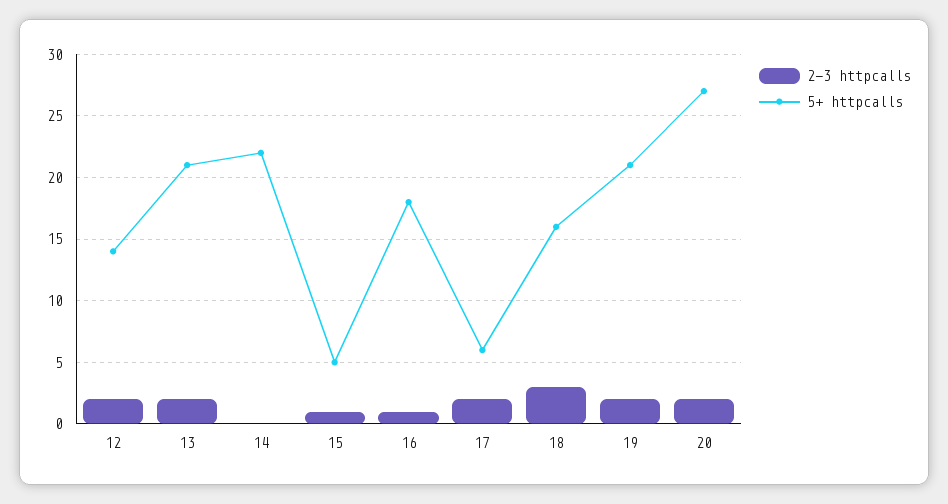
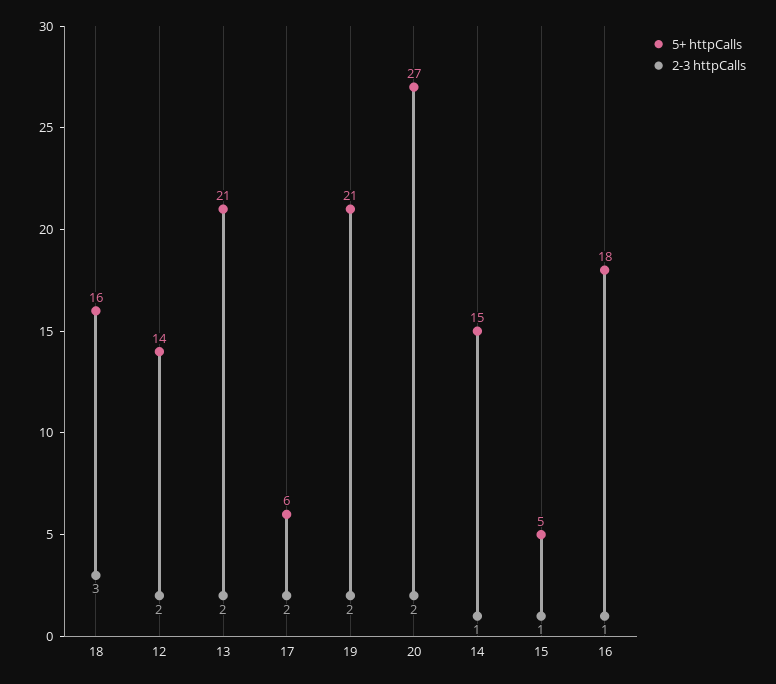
  {
    "2-3 httpcalls": {
      "12": 2,
      "13": 2,
-     "14": 0,
+     "14": 1,
      "15": 1,
      "16": 1,
      "17": 2,
      "18": 3,
      "19": 2,
      "20": 2
    },
    "5+ httpcalls": {
      "12": 14,
      "13": 21,
-     "14": 22,
+     "14": 15,
      "15": 5,
      "16": 18,
      "17": 6,
      "18": 16,
      "19": 21,
      "20": 27
    }
  }

